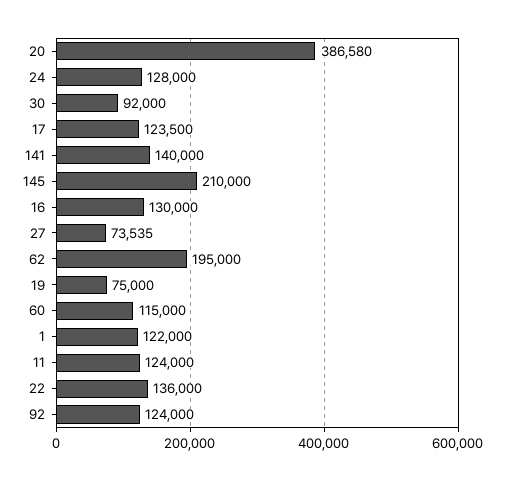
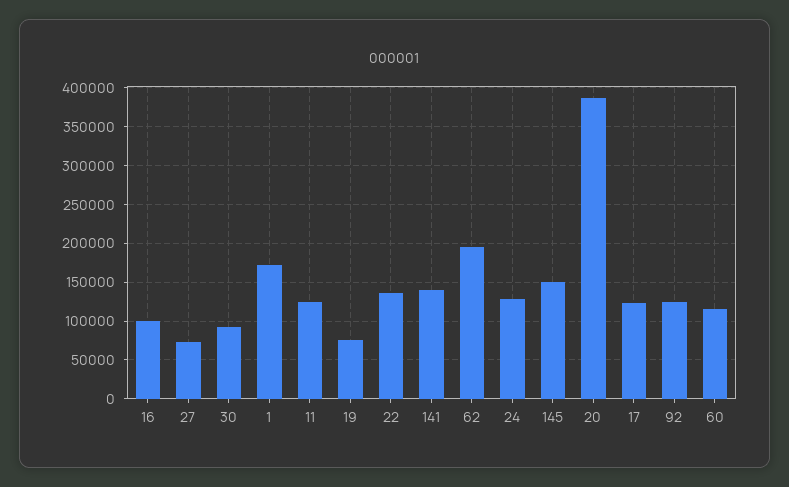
  {
    "20": 386580,
    "24": 128000,
    "30": 92000,
    "17": 123500,
    "141": 140000,
-   "145": 210000,
+   "145": 150000,
-   "16": 130000,
+   "16": 100000,
    "27": 73535,
    "62": 195000,
    "19": 75000,
    "60": 115000,
-   "1": 122000,
+   "1": 170000,
    "11": 124000,
    "22": 136000,
    "92": 124000
  }

